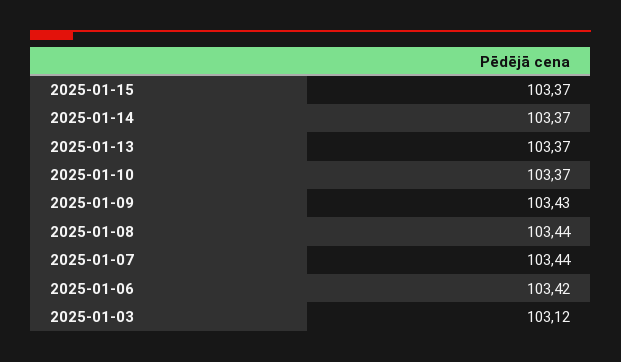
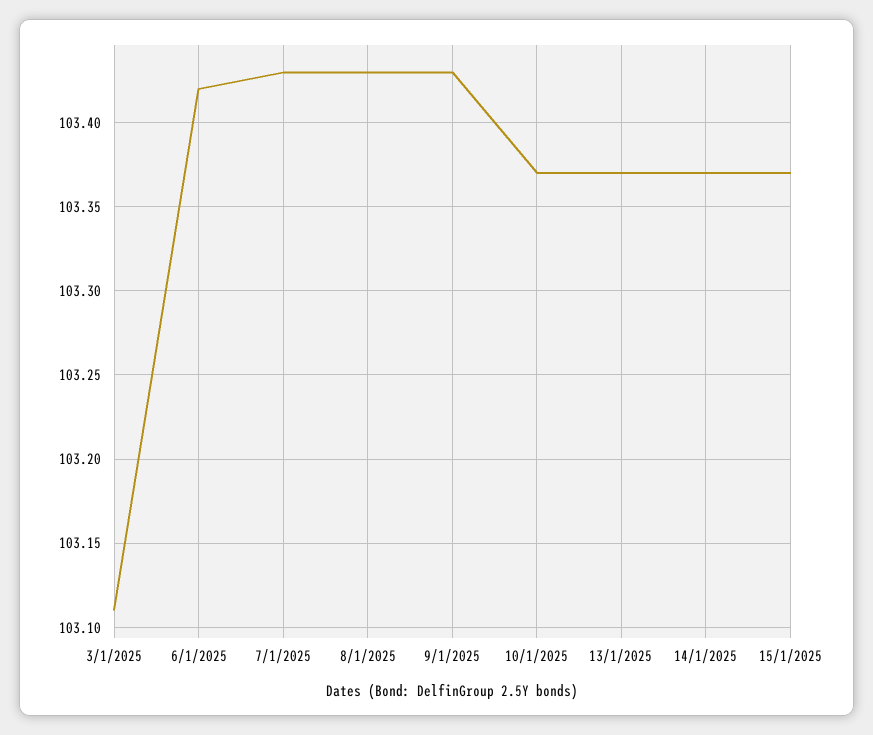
  {
    "2025-01-15": 103.37,
    "2025-01-14": 103.37,
    "2025-01-13": 103.37,
    "2025-01-10": 103.37,
    "2025-01-09": 103.43,
-   "2025-01-08": 103.44,
+   "2025-01-08": 103.43,
-   "2025-01-07": 103.44,
+   "2025-01-07": 103.43,
    "2025-01-06": 103.42,
-   "2025-01-03": 103.12
+   "2025-01-03": 103.11
  }

